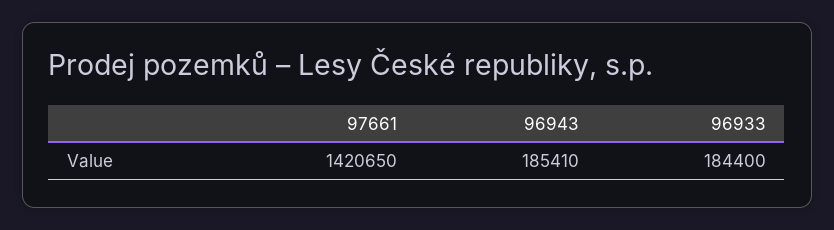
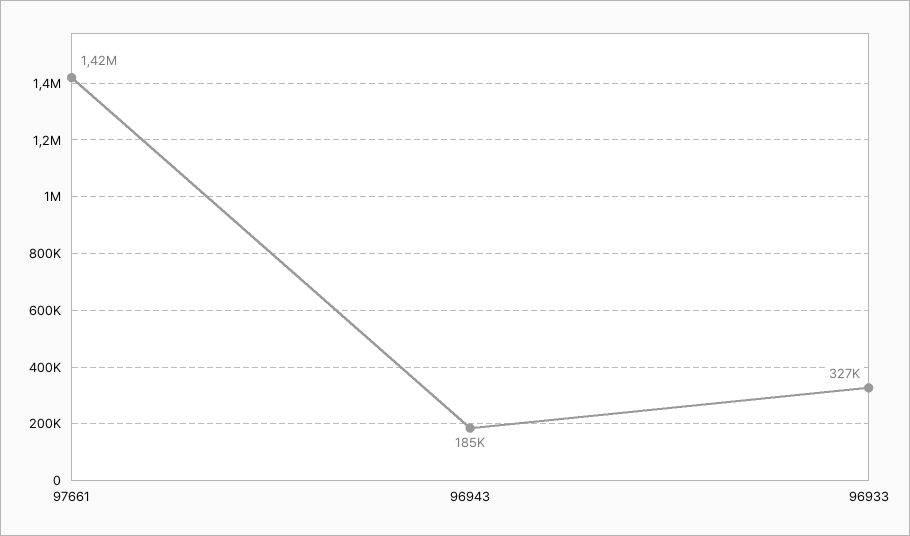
  {
    "97661": 1420650,
    "96943": 185410,
-   "96933": 184400
+   "96933": 327000
  }

